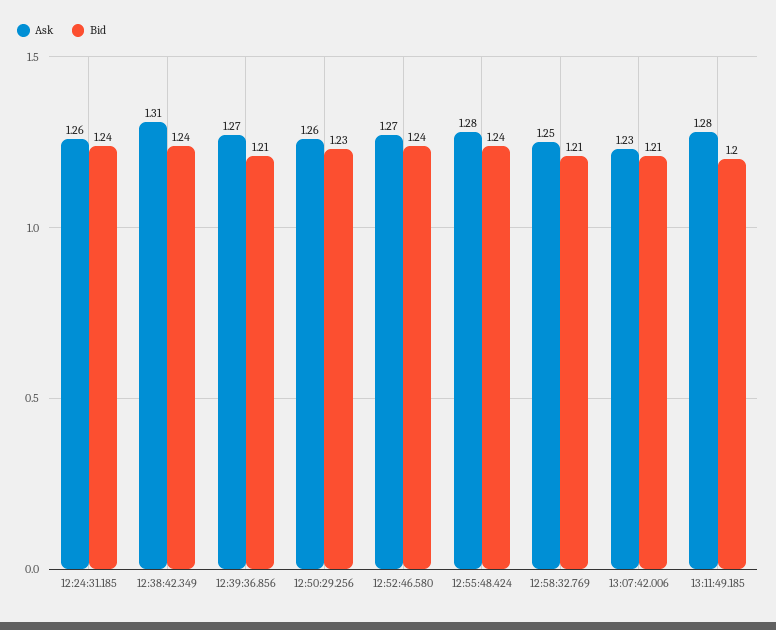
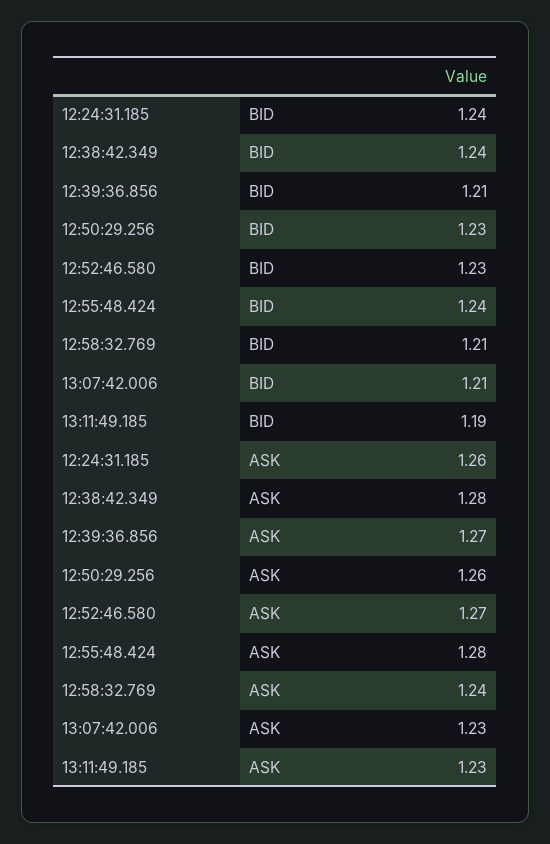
  {
    "Ask": {
      "12:24:31.185": 1.26,
-     "12:38:42.349": 1.31,
+     "12:38:42.349": 1.28,
      "12:39:36.856": 1.27,
      "12:50:29.256": 1.26,
      "12:52:46.580": 1.27,
      "12:55:48.424": 1.28,
-     "12:58:32.769": 1.25,
+     "12:58:32.769": 1.24,
      "13:07:42.006": 1.23,
-     "13:11:49.185": 1.28
+     "13:11:49.185": 1.23
    },
    "Bid": {
      "12:24:31.185": 1.24,
      "12:38:42.349": 1.24,
      "12:39:36.856": 1.21,
      "12:50:29.256": 1.23,
-     "12:52:46.580": 1.24,
+     "12:52:46.580": 1.23,
      "12:55:48.424": 1.24,
      "12:58:32.769": 1.21,
      "13:07:42.006": 1.21,
-     "13:11:49.185": 1.2
+     "13:11:49.185": 1.19
    }
  }

